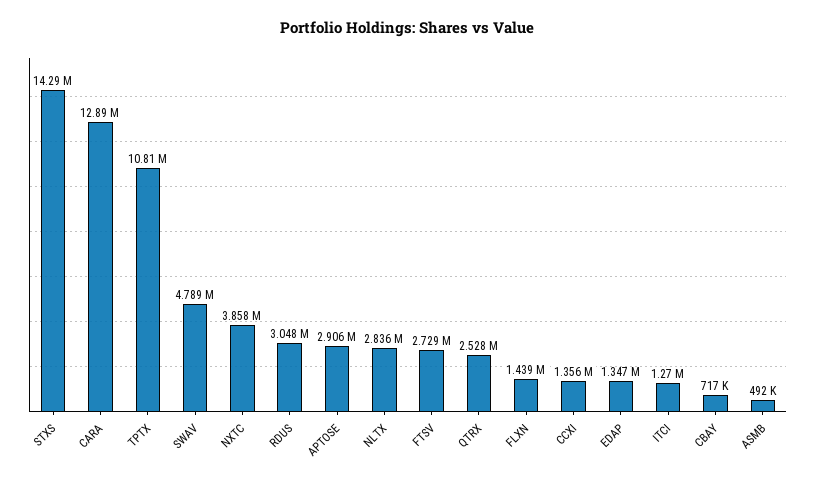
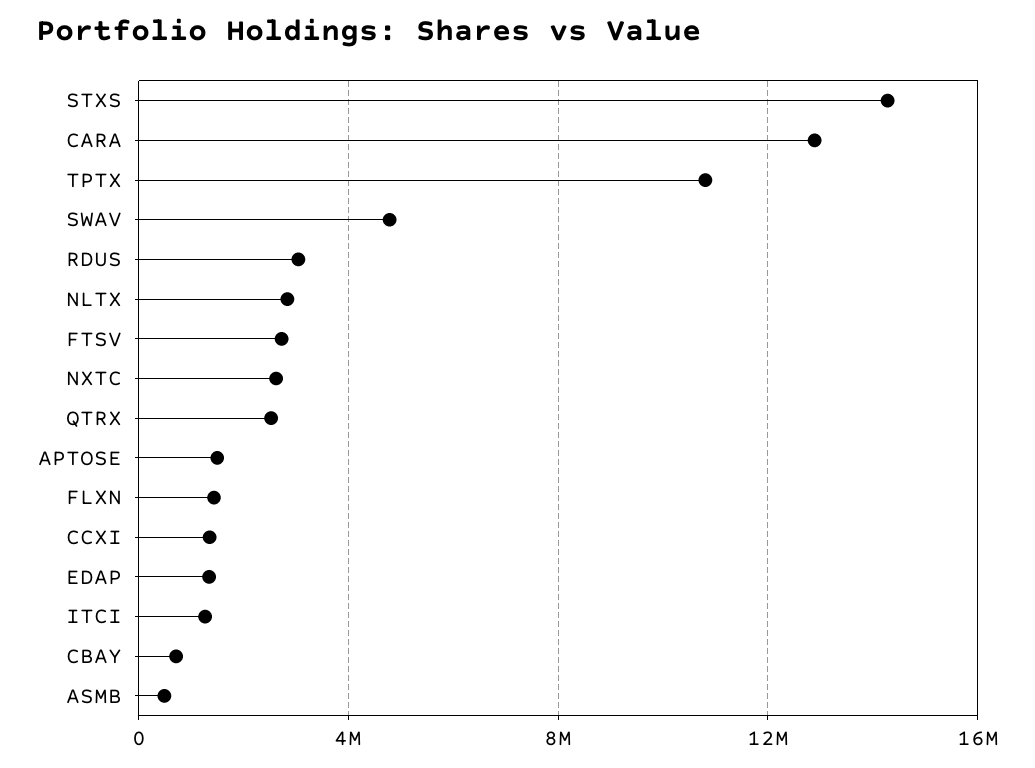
  {
    "STXS": 14290000,
    "CARA": 12890000,
    "TPTX": 10810000,
    "SWAV": 4789000,
-   "NXTC": 3858000,
+   "NXTC": 2500000,
    "RDUS": 3048000,
-   "APTOSE": 2906000,
+   "APTOSE": 1500000,
    "NLTX": 2836000,
    "FTSV": 2729000,
    "QTRX": 2528000,
    "FLXN": 1439000,
    "CCXI": 1356000,
    "EDAP": 1347000,
    "ITCI": 1270000,
    "CBAY": 717000,
    "ASMB": 492000
  }

